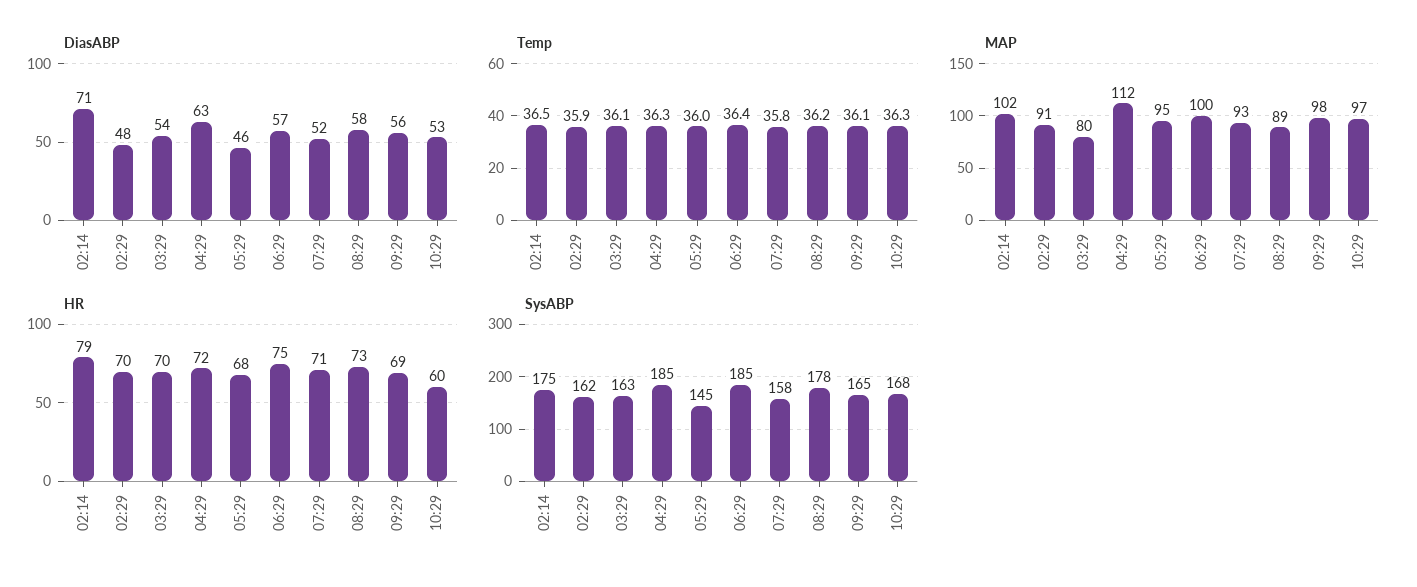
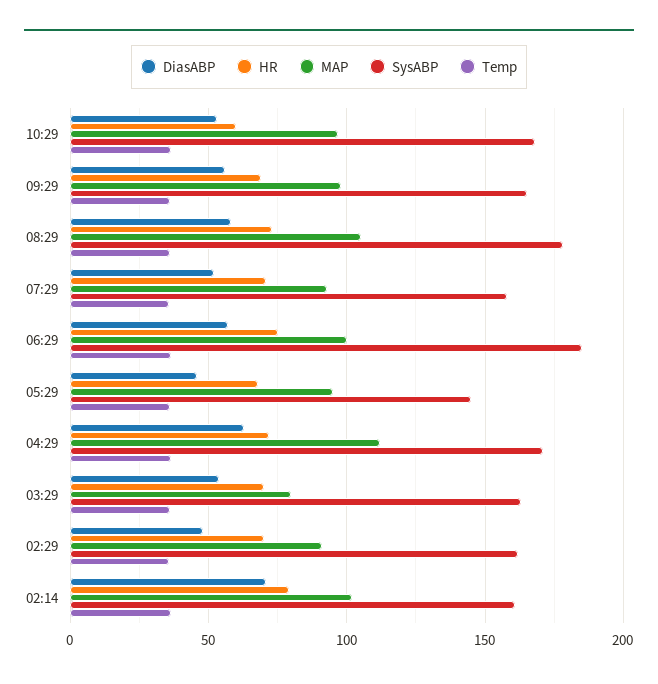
  {
    "DiasABP": {
      "02:14": 71,
      "02:29": 48,
      "03:29": 54,
      "04:29": 63,
      "05:29": 46,
      "06:29": 57,
      "07:29": 52,
      "08:29": 58,
      "09:29": 56,
      "10:29": 53
    },
    "Temp": {
      "02:14": 36.5,
      "02:29": 35.9,
      "03:29": 36.1,
      "04:29": 36.3,
      "05:29": 36,
      "06:29": 36.4,
      "07:29": 35.8,
      "08:29": 36.2,
      "09:29": 36.1,
      "10:29": 36.3
    },
    "MAP": {
      "02:14": 102,
      "02:29": 91,
      "03:29": 80,
      "04:29": 112,
      "05:29": 95,
      "06:29": 100,
      "07:29": 93,
-     "08:29": 89,
+     "08:29": 105,
      "09:29": 98,
      "10:29": 97
    },
    "HR": {
      "02:14": 79,
      "02:29": 70,
      "03:29": 70,
      "04:29": 72,
      "05:29": 68,
      "06:29": 75,
      "07:29": 71,
      "08:29": 73,
      "09:29": 69,
      "10:29": 60
    },
    "SysABP": {
-     "02:14": 175,
+     "02:14": 160,
      "02:29": 162,
      "03:29": 163,
-     "04:29": 185,
+     "04:29": 170,
      "05:29": 145,
      "06:29": 185,
      "07:29": 158,
      "08:29": 178,
      "09:29": 165,
      "10:29": 168
    }
  }

